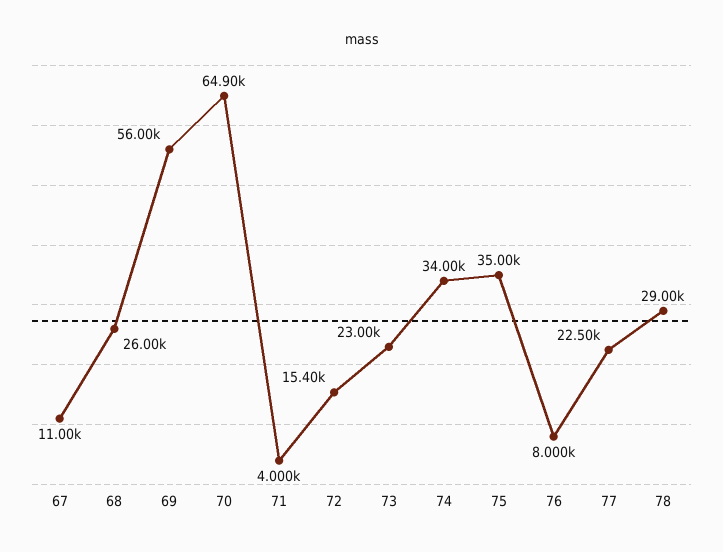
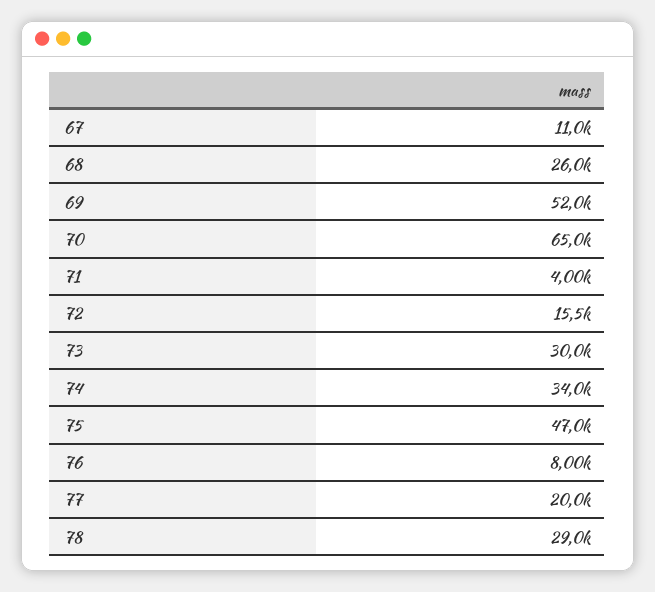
  {
    "67": 11000,
    "68": 26000,
-   "69": 56000,
+   "69": 52000,
-   "70": 64900,
+   "70": 65000,
    "71": 4000,
-   "72": 15400,
+   "72": 15500,
-   "73": 23000,
+   "73": 30000,
    "74": 34000,
-   "75": 35000,
+   "75": 47000,
    "76": 8000,
-   "77": 22500,
+   "77": 20000,
    "78": 29000
  }

